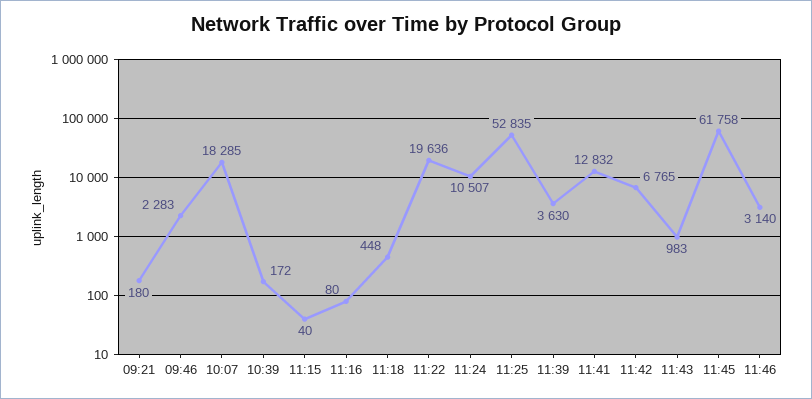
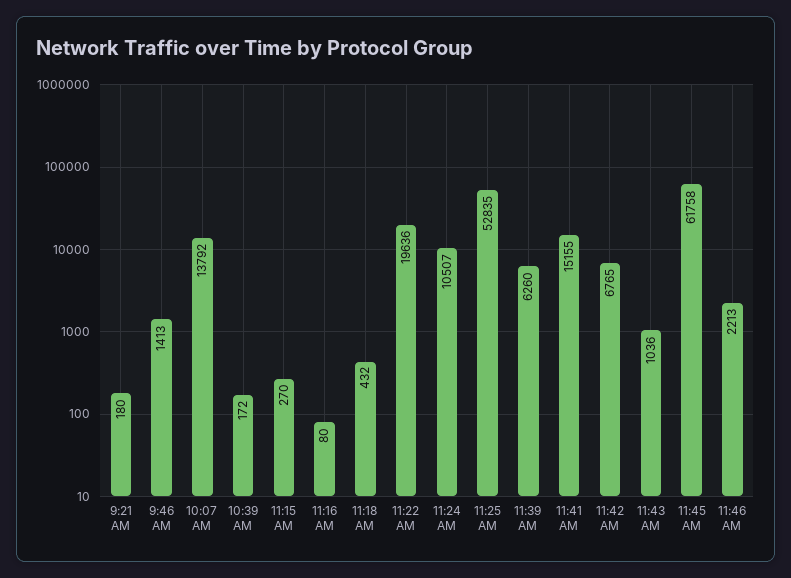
  {
    "09:21": 180,
-   "09:46": 2283,
+   "09:46": 1413,
-   "10:07": 18285,
+   "10:07": 13792,
    "10:39": 172,
-   "11:15": 40,
+   "11:15": 270,
    "11:16": 80,
-   "11:18": 448,
+   "11:18": 432,
    "11:22": 19636,
    "11:24": 10507,
    "11:25": 52835,
-   "11:39": 3630,
+   "11:39": 6260,
-   "11:41": 12832,
+   "11:41": 15155,
    "11:42": 6765,
-   "11:43": 983,
+   "11:43": 1036,
    "11:45": 61758,
-   "11:46": 3140
+   "11:46": 2213
  }

